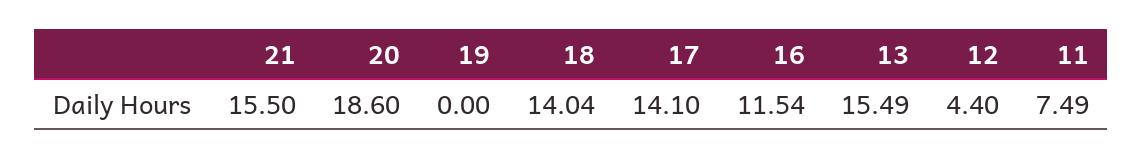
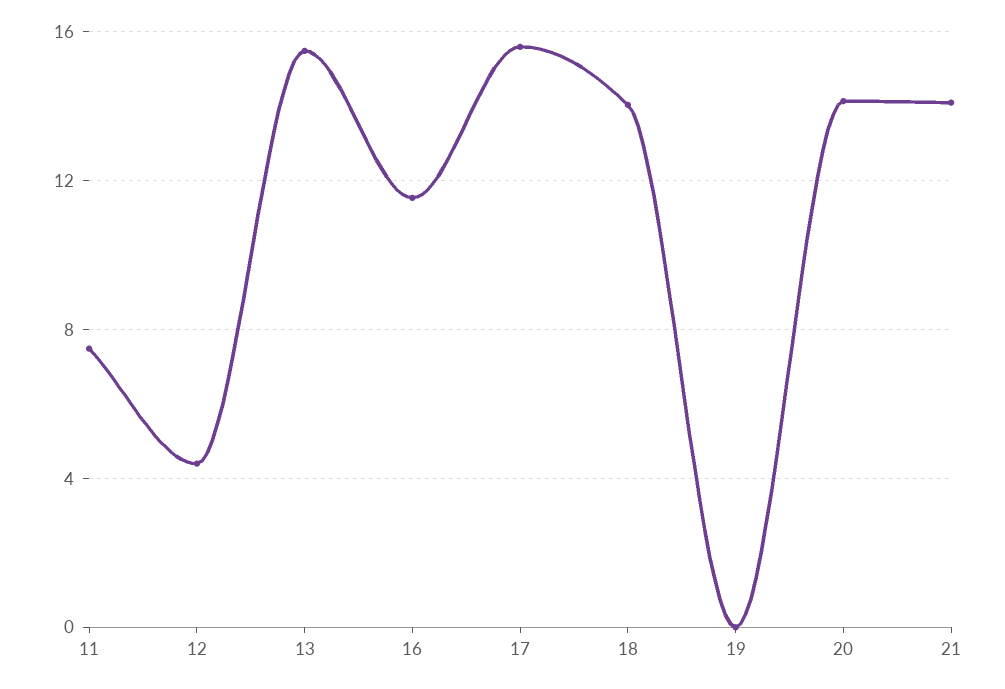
  {
-   "21": 15.5,
+   "21": 14,
-   "20": 18.6,
+   "20": 14,
    "19": 0,
    "18": 14.04,
-   "17": 14.1,
+   "17": 15.5,
    "16": 11.54,
    "13": 15.49,
    "12": 4.4,
    "11": 7.49
  }

